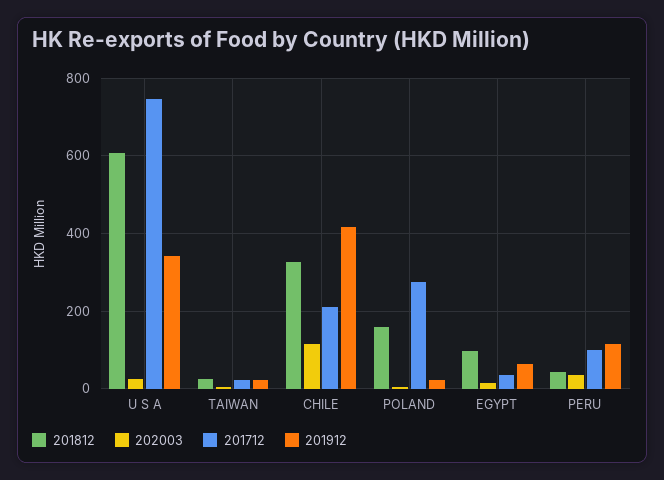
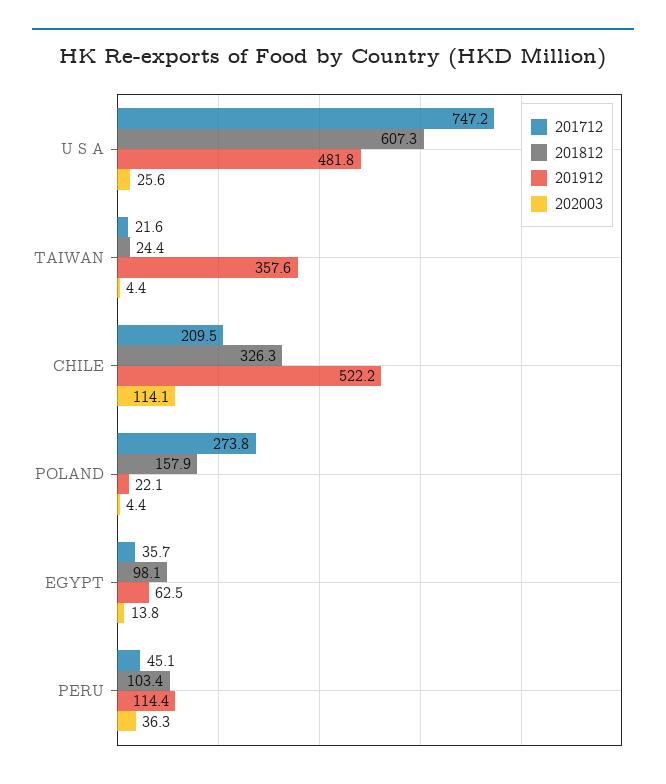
  {
    "201812": {
      "U S A": 607.3,
      "TAIWAN": 24.4,
      "CHILE": 326.3,
      "POLAND": 157.9,
      "EGYPT": 98.1,
-     "PERU": 40
+     "PERU": 103.4
    },
    "202003": {
      "U S A": 25.6,
      "TAIWAN": 4.4,
      "CHILE": 114.1,
      "POLAND": 4.4,
      "EGYPT": 13.8,
      "PERU": 36.3
    },
    "201712": {
      "U S A": 747.2,
      "TAIWAN": 21.6,
      "CHILE": 209.5,
      "POLAND": 273.8,
      "EGYPT": 35.7,
-     "PERU": 100
+     "PERU": 45.1
    },
    "201912": {
-     "U S A": 340,
+     "U S A": 481.8,
-     "TAIWAN": 20,
+     "TAIWAN": 357.6,
-     "CHILE": 420,
+     "CHILE": 522.2,
      "POLAND": 22.1,
      "EGYPT": 62.5,
      "PERU": 114.4
    }
  }

